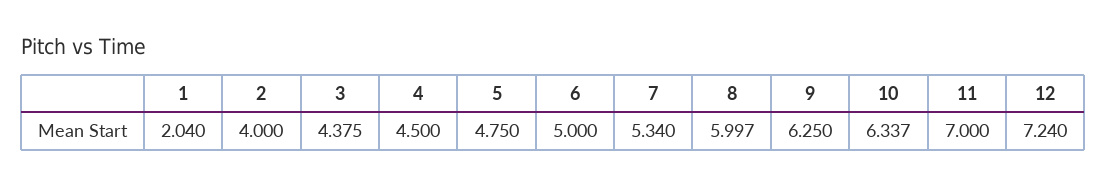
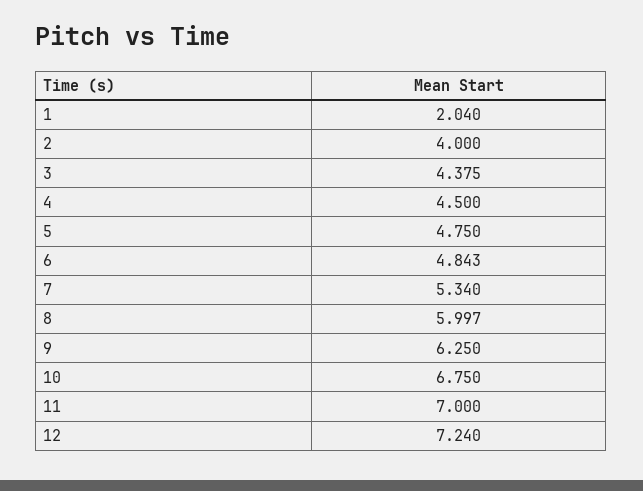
  {
    "1": 2.04,
    "2": 4,
    "3": 4.375,
    "4": 4.5,
    "5": 4.75,
-   "6": 5,
+   "6": 4.843,
    "7": 5.34,
    "8": 5.997,
    "9": 6.25,
-   "10": 6.337,
+   "10": 6.75,
    "11": 7,
    "12": 7.24
  }

